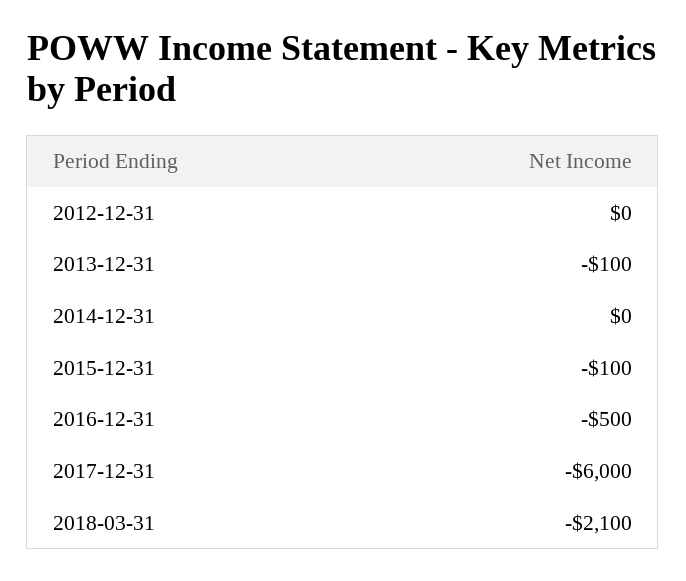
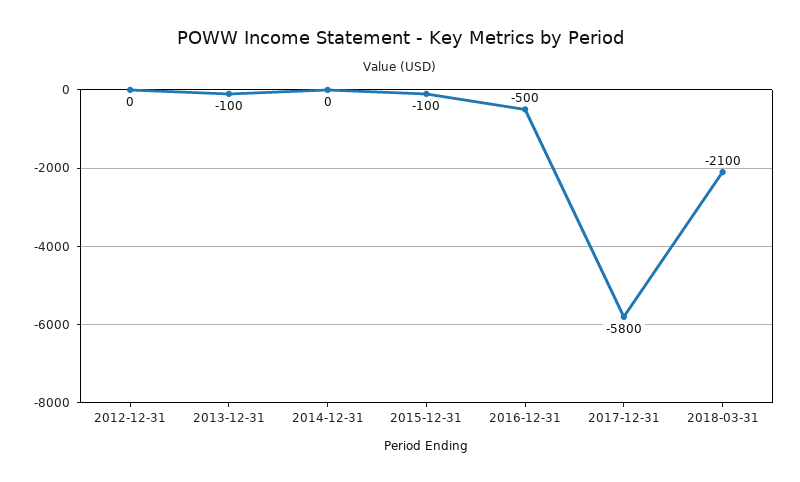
  {
    "2012-12-31": 0,
    "2013-12-31": -100,
    "2014-12-31": 0,
    "2015-12-31": -100,
    "2016-12-31": -500,
-   "2017-12-31": -6000,
+   "2017-12-31": -5800,
    "2018-03-31": -2100
  }

